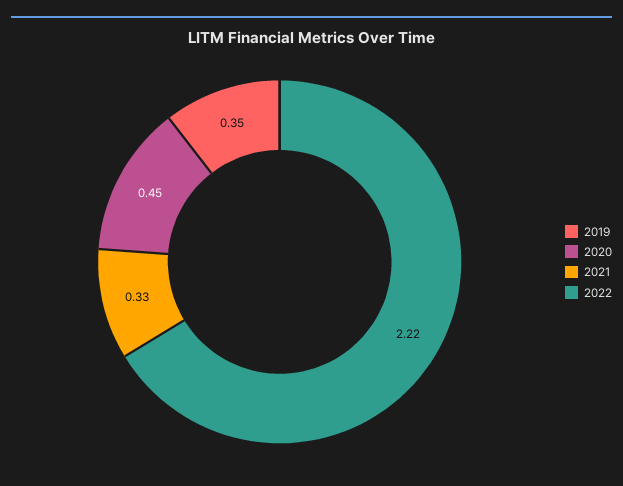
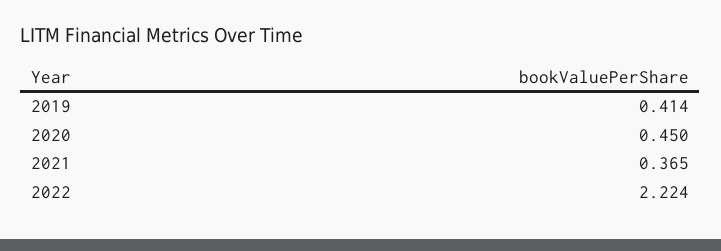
  {
-   "2019": 0.35,
+   "2019": 0.414,
    "2020": 0.45,
-   "2021": 0.33,
+   "2021": 0.365,
    "2022": 2.224
  }

